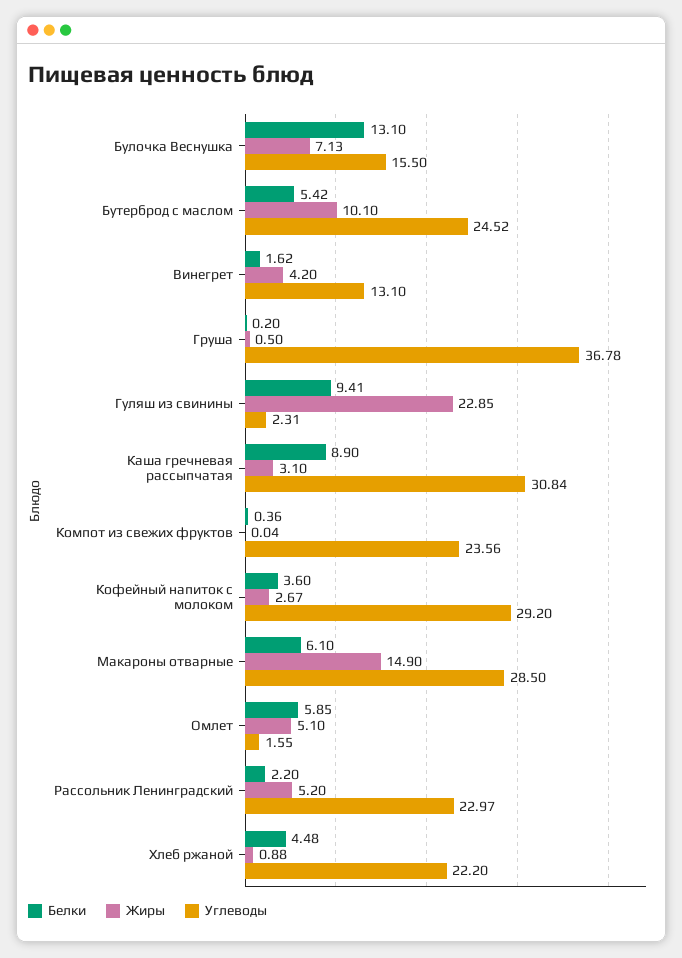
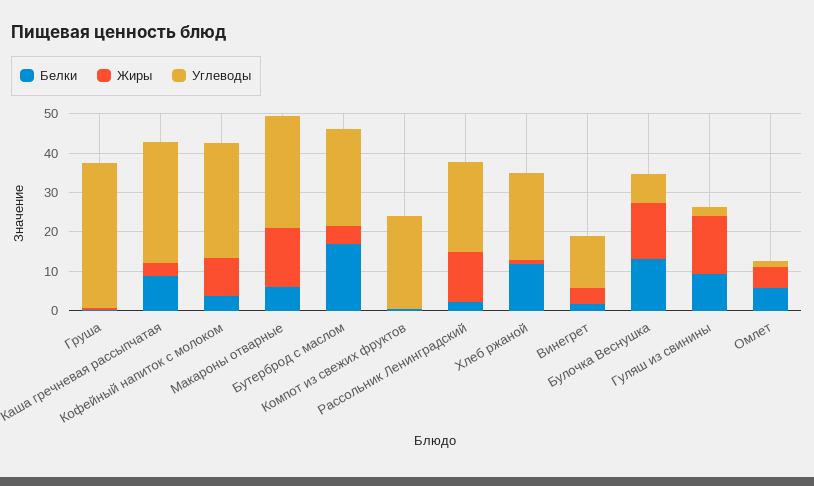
  {
    "Белки": {
      "Булочка Веснушка": 13.1,
-     "Бутерброд с маслом": 5.42,
+     "Бутерброд с маслом": 17.5,
      "Винегрет": 1.62,
      "Груша": 0.2,
      "Гуляш из свинины": 9.41,
      "Каша гречневая рассыпчатая": 8.9,
      "Компот из свежих фруктов": 0.36,
      "Кофейный напиток с молоком": 3.6,
      "Макароны отварные": 6.1,
      "Омлет": 5.85,
      "Рассольник Ленинградский": 2.2,
-     "Хлеб ржаной": 4.48
+     "Хлеб ржаной": 12.5
    },
    "Жиры": {
-     "Булочка Веснушка": 7.13,
+     "Булочка Веснушка": 15,
-     "Бутерброд с маслом": 10.1,
+     "Бутерброд с маслом": 5,
      "Винегрет": 4.2,
      "Груша": 0.5,
-     "Гуляш из свинины": 22.85,
+     "Гуляш из свинины": 15,
      "Каша гречневая рассыпчатая": 3.1,
      "Компот из свежих фруктов": 0.04,
-     "Кофейный напиток с молоком": 2.67,
+     "Кофейный напиток с молоком": 10,
      "Макароны отварные": 14.9,
      "Омлет": 5.1,
-     "Рассольник Ленинградский": 5.2,
+     "Рассольник Ленинградский": 12.5,
      "Хлеб ржаной": 0.88
    },
    "Углеводы": {
-     "Булочка Веснушка": 15.5,
+     "Булочка Веснушка": 7.5,
      "Бутерброд с маслом": 24.52,
      "Винегрет": 13.1,
      "Груша": 36.78,
      "Гуляш из свинины": 2.31,
      "Каша гречневая рассыпчатая": 30.84,
      "Компот из свежих фруктов": 23.56,
      "Кофейный напиток с молоком": 29.2,
      "Макароны отварные": 28.5,
      "Омлет": 1.55,
      "Рассольник Ленинградский": 22.97,
      "Хлеб ржаной": 22.2
    }
  }

